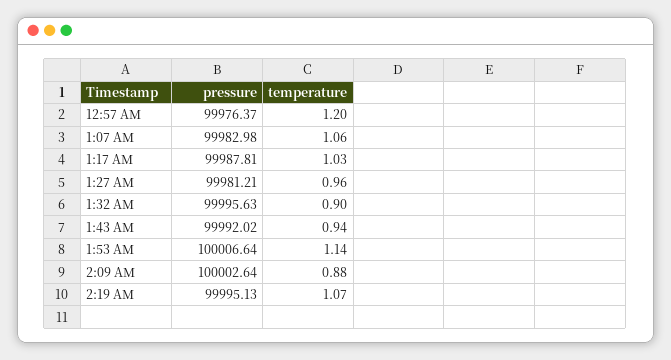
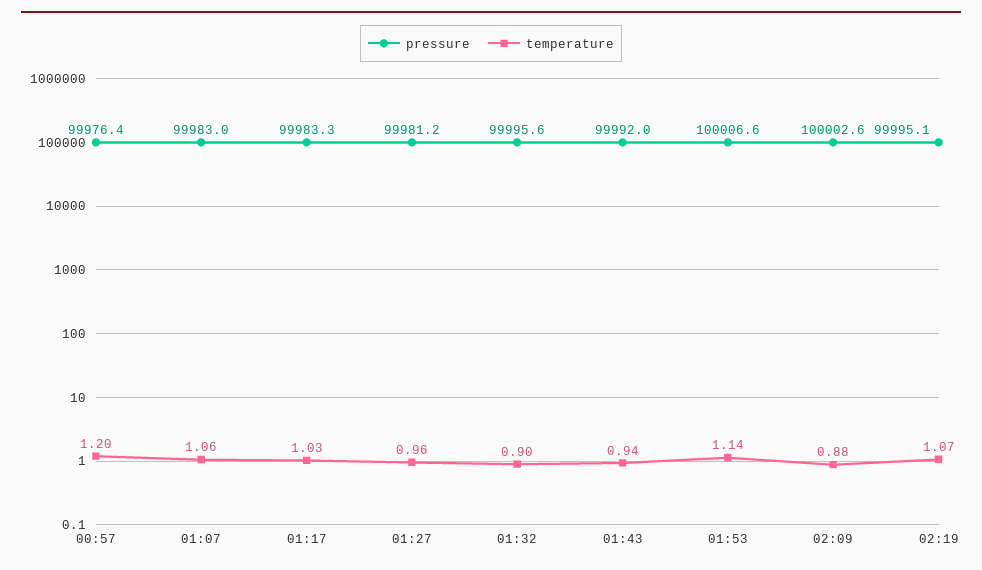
  {
    "pressure": {
      "12:57 AM": 99976.37,
      "1:07 AM": 99982.98,
-     "1:17 AM": 99987.81,
+     "1:17 AM": 99983.3,
      "1:27 AM": 99981.21,
      "1:32 AM": 99995.63,
      "1:43 AM": 99992.02,
      "1:53 AM": 100006.64,
      "2:09 AM": 100002.64,
      "2:19 AM": 99995.13
    },
    "temperature": {
      "12:57 AM": 1.2,
      "1:07 AM": 1.06,
      "1:17 AM": 1.03,
      "1:27 AM": 0.96,
      "1:32 AM": 0.9,
      "1:43 AM": 0.94,
      "1:53 AM": 1.14,
      "2:09 AM": 0.88,
      "2:19 AM": 1.07
    }
  }

